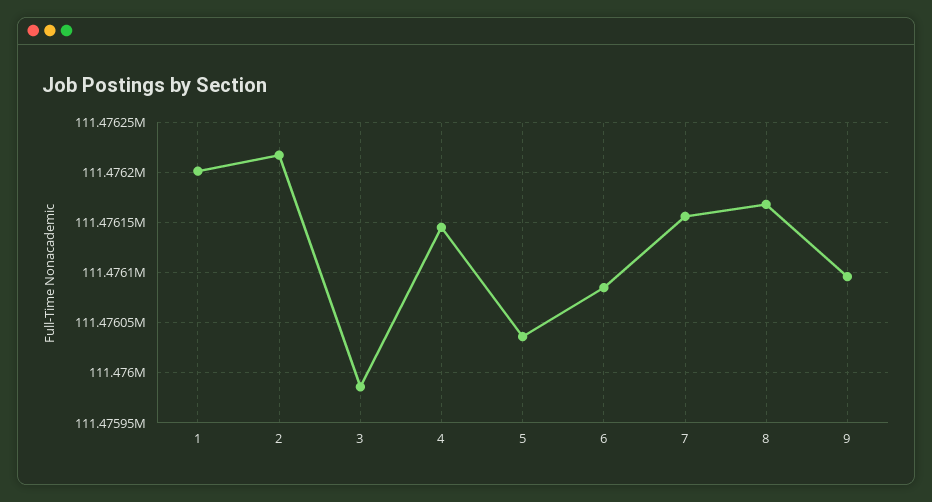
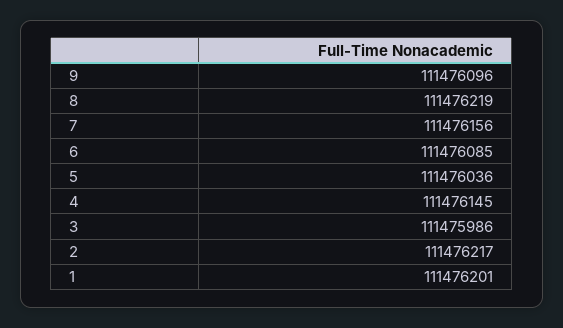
  {
    "1": 111476201,
    "2": 111476217,
    "3": 111475986,
    "4": 111476145,
    "5": 111476036,
    "6": 111476085,
    "7": 111476156,
-   "8": 111476170,
+   "8": 111476219,
    "9": 111476096
  }

